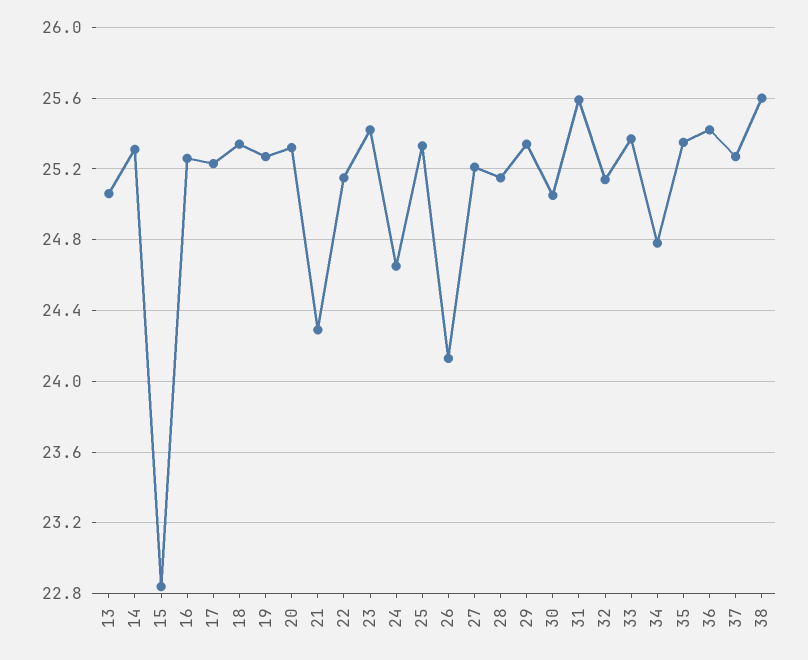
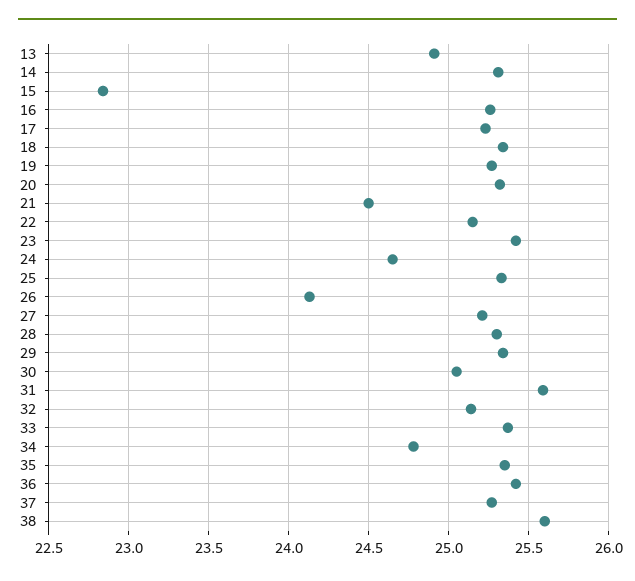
  {
-   "13": 25.05,
+   "13": 24.9,
    "14": 25.3,
    "15": 22.85,
    "16": 25.25,
    "17": 25.25,
    "18": 25.35,
    "19": 25.25,
    "20": 25.3,
-   "21": 24.3,
+   "21": 24.5,
    "22": 25.15,
    "23": 25.4,
    "24": 24.65,
    "25": 25.35,
    "26": 24.15,
    "27": 25.2,
-   "28": 25.15,
+   "28": 25.3,
    "29": 25.35,
    "30": 25.05,
    "31": 25.6,
    "32": 25.15,
    "33": 25.35,
    "34": 24.8,
    "35": 25.35,
    "36": 25.4,
    "37": 25.25,
    "38": 25.6
  }

